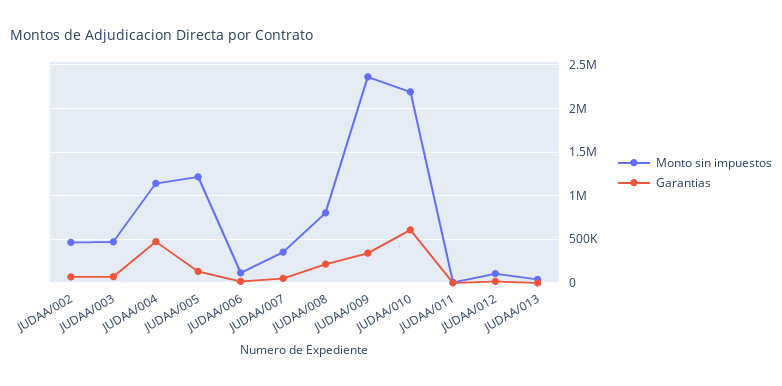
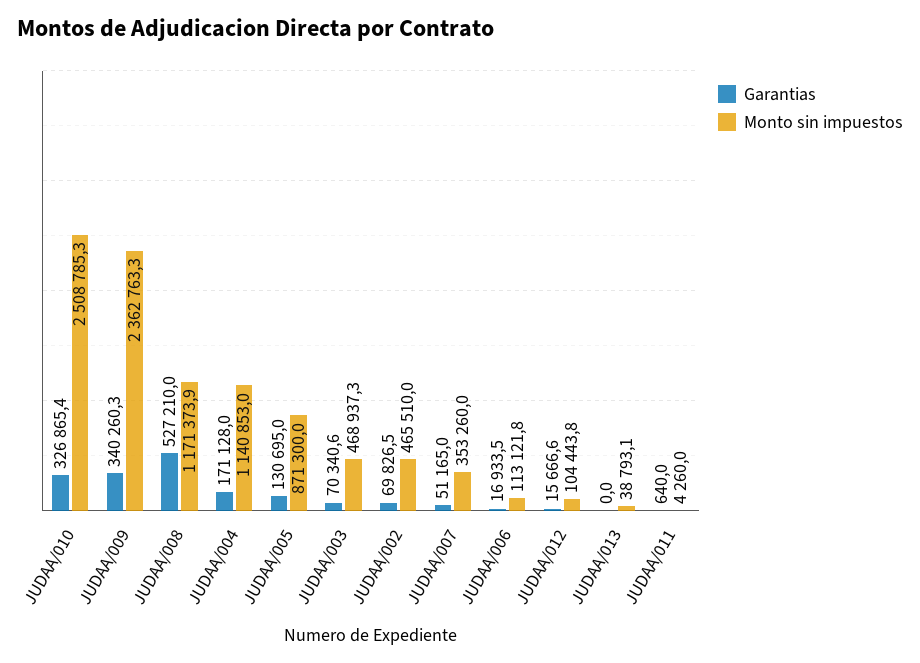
  {
    "Monto sin impuestos": {
      "JUDAA/002": 465510,
      "JUDAA/003": 468937.3,
      "JUDAA/004": 1140853,
-     "JUDAA/005": 1200000,
+     "JUDAA/005": 871300,
      "JUDAA/006": 113121.8,
      "JUDAA/007": 353260,
-     "JUDAA/008": 800000,
+     "JUDAA/008": 1171373.9,
      "JUDAA/009": 2362763.3,
-     "JUDAA/010": 2200000,
+     "JUDAA/010": 2508785.3,
      "JUDAA/011": 4260,
      "JUDAA/012": 104443.8,
      "JUDAA/013": 38793.1
    },
    "Garantias": {
      "JUDAA/002": 69826.5,
      "JUDAA/003": 70340.6,
-     "JUDAA/004": 500000,
+     "JUDAA/004": 171128,
      "JUDAA/005": 130695,
      "JUDAA/006": 16933.5,
      "JUDAA/007": 51165,
-     "JUDAA/008": 200000,
+     "JUDAA/008": 527210,
      "JUDAA/009": 340260.3,
-     "JUDAA/010": 600000,
+     "JUDAA/010": 326865.4,
      "JUDAA/011": 640,
      "JUDAA/012": 15666.6,
      "JUDAA/013": 0
    }
  }

